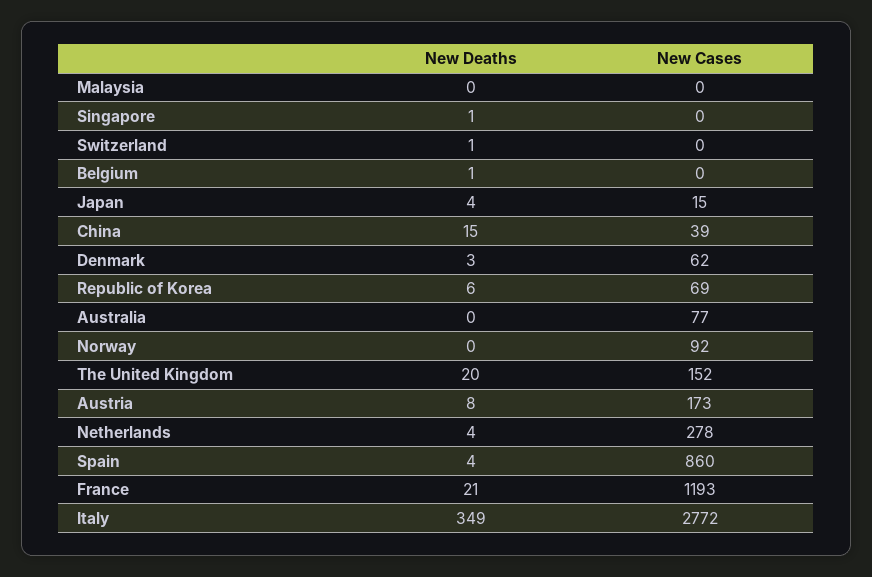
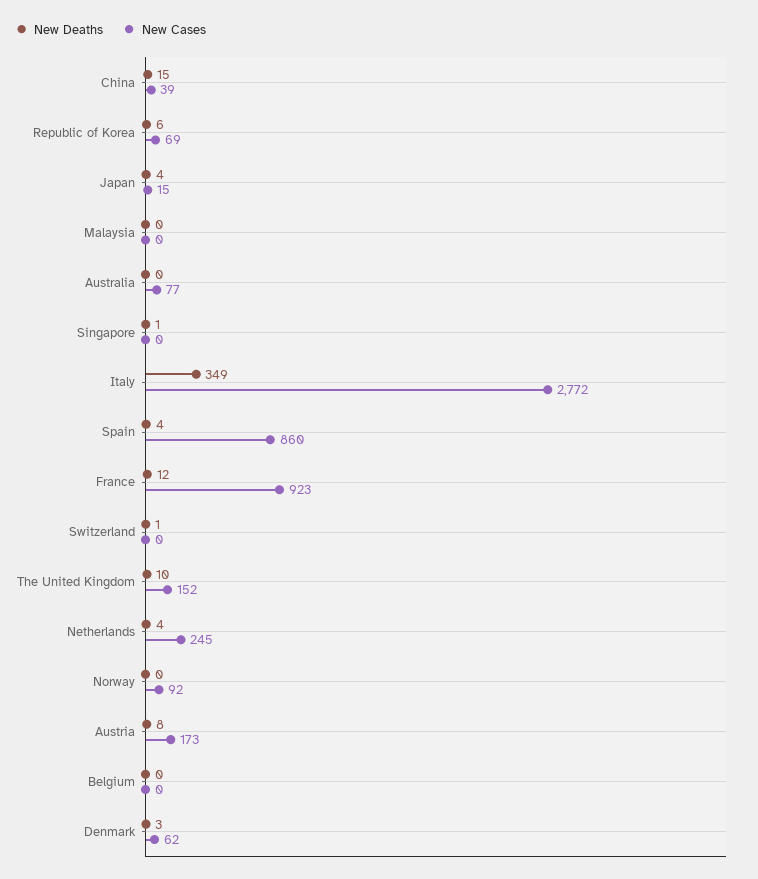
  {
    "New Deaths": {
      "Malaysia": 0,
      "Singapore": 1,
      "Switzerland": 1,
-     "Belgium": 1,
+     "Belgium": 0,
      "Japan": 4,
      "China": 15,
      "Denmark": 3,
      "Republic of Korea": 6,
      "Australia": 0,
      "Norway": 0,
-     "The United Kingdom": 20,
+     "The United Kingdom": 10,
      "Austria": 8,
      "Netherlands": 4,
      "Spain": 4,
-     "France": 21,
+     "France": 12,
      "Italy": 349
    },
    "New Cases": {
      "Malaysia": 0,
      "Singapore": 0,
      "Switzerland": 0,
      "Belgium": 0,
      "Japan": 15,
      "China": 39,
      "Denmark": 62,
      "Republic of Korea": 69,
      "Australia": 77,
      "Norway": 92,
      "The United Kingdom": 152,
      "Austria": 173,
-     "Netherlands": 278,
+     "Netherlands": 245,
      "Spain": 860,
-     "France": 1193,
+     "France": 923,
      "Italy": 2772
    }
  }

